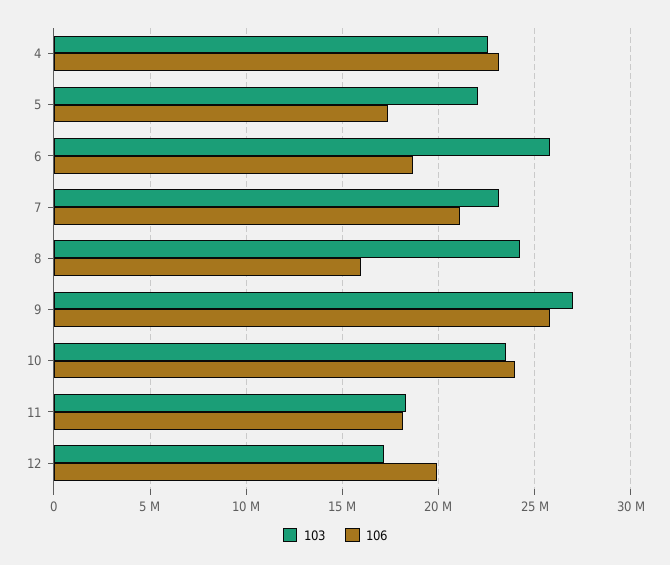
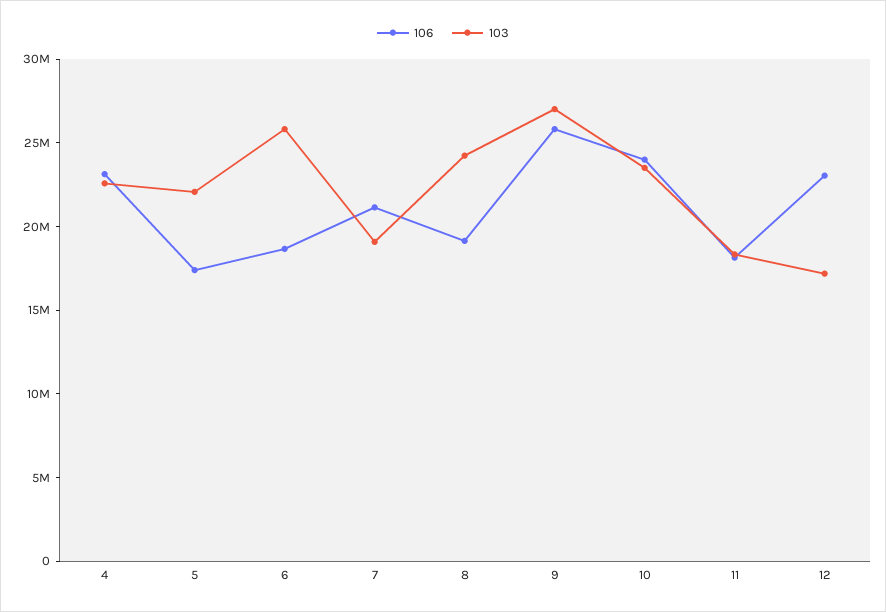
  {
    "103": {
      "4": 22500000,
      "5": 22000000,
      "6": 26000000,
-     "7": 23000000,
+     "7": 19000000,
      "8": 24000000,
      "9": 27000000,
      "10": 23500000,
      "11": 18500000,
      "12": 17000000
    },
    "106": {
      "4": 23000000,
      "5": 17500000,
      "6": 18500000,
      "7": 21000000,
-     "8": 16000000,
+     "8": 19000000,
      "9": 26000000,
      "10": 24000000,
      "11": 18000000,
-     "12": 20000000
+     "12": 23000000
    }
  }

